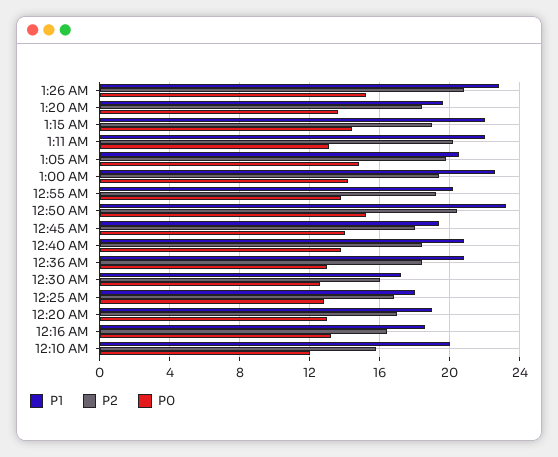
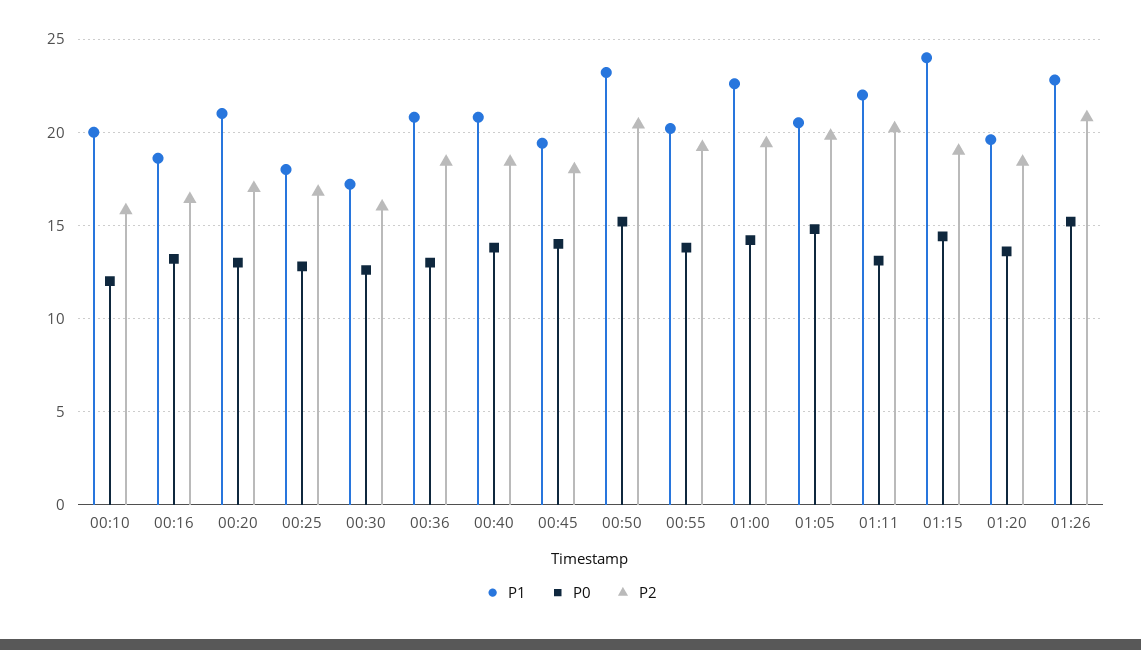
  {
    "P1": {
      "1:26 AM": 23,
      "1:20 AM": 19.5,
-     "1:15 AM": 22,
+     "1:15 AM": 24,
      "1:11 AM": 22,
      "1:05 AM": 20.5,
      "1:00 AM": 22.5,
      "12:55 AM": 20,
      "12:50 AM": 23,
      "12:45 AM": 19.5,
      "12:40 AM": 21,
      "12:36 AM": 21,
      "12:30 AM": 17,
      "12:25 AM": 18,
-     "12:20 AM": 19,
+     "12:20 AM": 21,
      "12:16 AM": 18.5,
      "12:10 AM": 20
    },
    "P2": {
      "1:26 AM": 21,
      "1:20 AM": 18.5,
      "1:15 AM": 19,
      "1:11 AM": 20,
      "1:05 AM": 20,
      "1:00 AM": 19.5,
      "12:55 AM": 19,
      "12:50 AM": 20.5,
      "12:45 AM": 18,
      "12:40 AM": 18.5,
      "12:36 AM": 18.5,
      "12:30 AM": 16,
      "12:25 AM": 17,
      "12:20 AM": 17,
      "12:16 AM": 16.5,
      "12:10 AM": 16
    },
    "P0": {
      "1:26 AM": 15,
      "1:20 AM": 13.5,
      "1:15 AM": 14.5,
      "1:11 AM": 13,
      "1:05 AM": 15,
      "1:00 AM": 14,
      "12:55 AM": 14,
      "12:50 AM": 15,
      "12:45 AM": 14,
      "12:40 AM": 14,
      "12:36 AM": 13,
      "12:30 AM": 12.5,
      "12:25 AM": 13,
      "12:20 AM": 13,
      "12:16 AM": 13,
      "12:10 AM": 12
    }
  }

